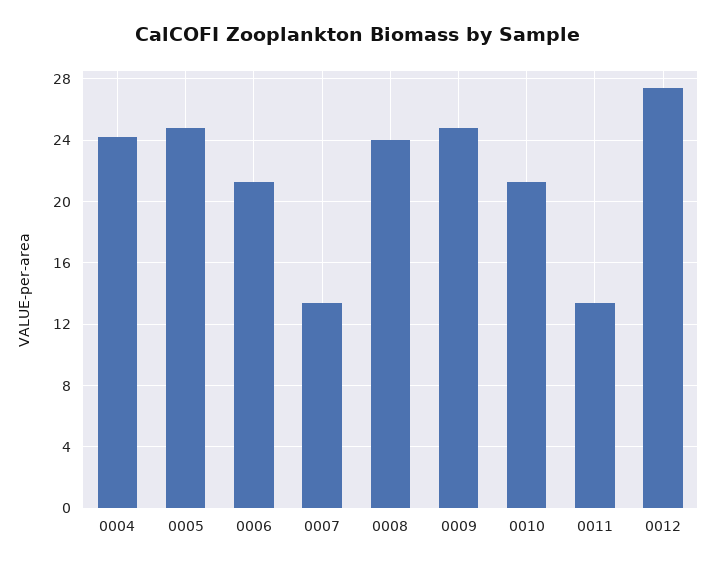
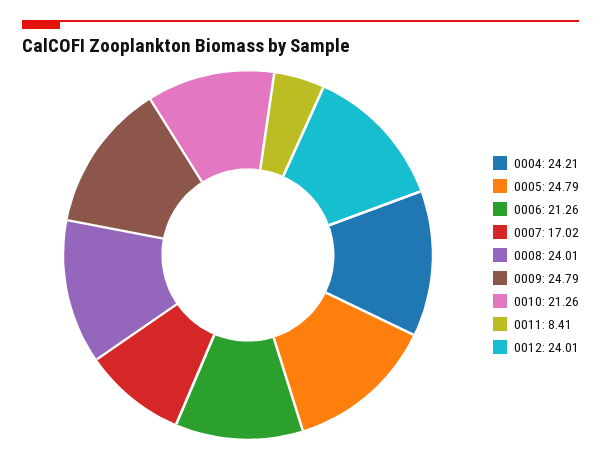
  {
    "0004": 24.21,
    "0005": 24.79,
    "0006": 21.26,
-   "0007": 13.5,
+   "0007": 17.02,
    "0008": 24.01,
    "0009": 24.79,
    "0010": 21.26,
-   "0011": 13.5,
+   "0011": 8.41,
-   "0012": 27.5
+   "0012": 24.01
  }

